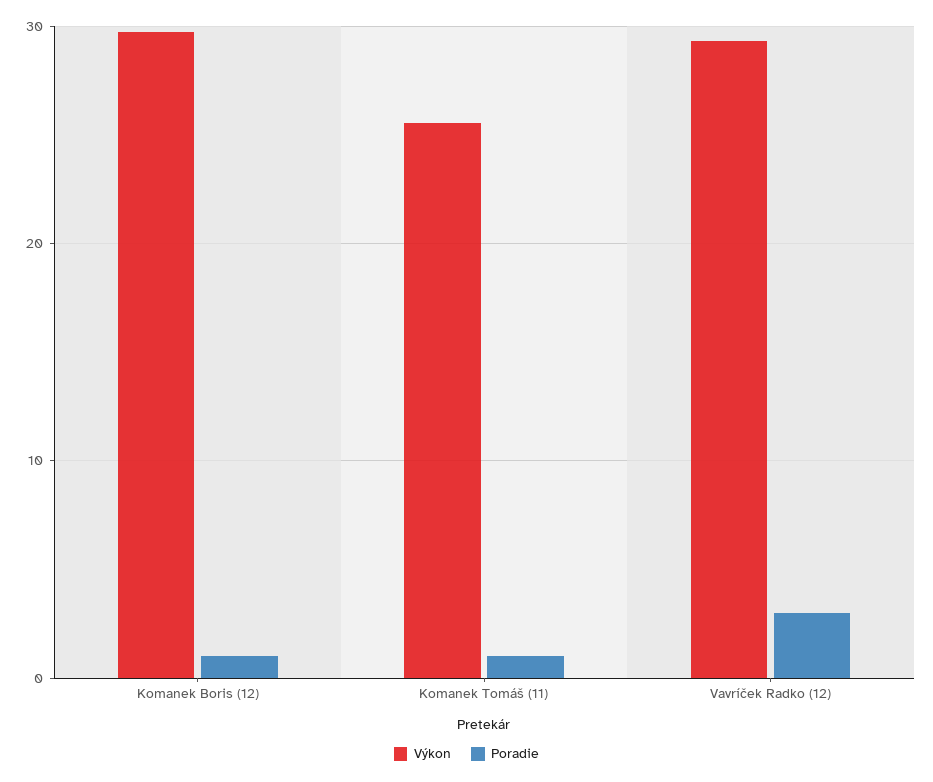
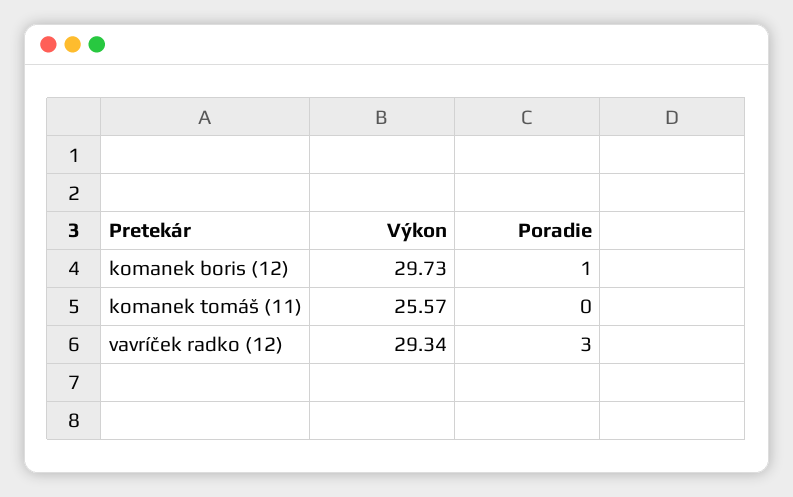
  {
    "Výkon": {
      "Komanek Boris (12)": 29.73,
      "Komanek Tomáš (11)": 25.57,
      "Vavríček Radko (12)": 29.34
    },
    "Poradie": {
      "Komanek Boris (12)": 1,
-     "Komanek Tomáš (11)": 1,
+     "Komanek Tomáš (11)": 0,
      "Vavríček Radko (12)": 3
    }
  }

